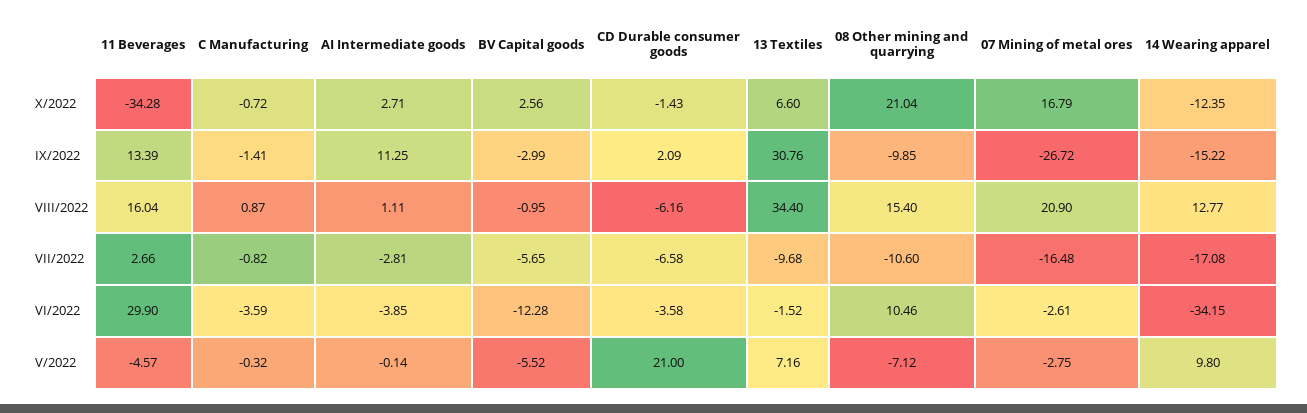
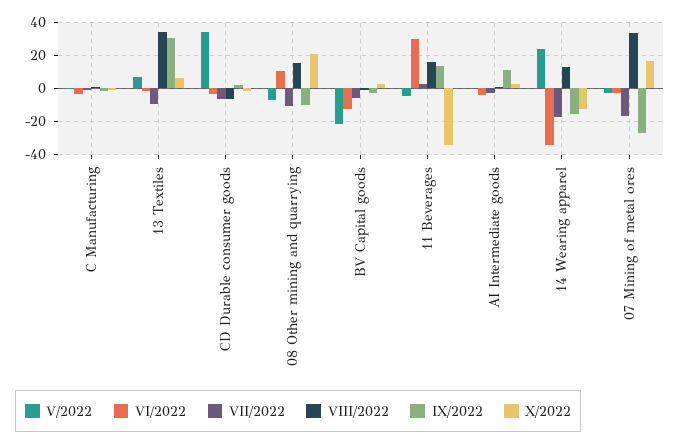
  {
    "X/2022": {
      "11 Beverages": -34.28,
      "C Manufacturing": -0.72,
      "AI Intermediate goods": 2.71,
      "BV Capital goods": 2.56,
      "CD Durable consumer goods": -1.43,
      "13 Textiles": 6.6,
      "08 Other mining and quarrying": 21.04,
      "07 Mining of metal ores": 16.79,
      "14 Wearing apparel": -12.35
    },
    "IX/2022": {
      "11 Beverages": 13.39,
      "C Manufacturing": -1.41,
      "AI Intermediate goods": 11.25,
      "BV Capital goods": -2.99,
      "CD Durable consumer goods": 2.09,
      "13 Textiles": 30.76,
      "08 Other mining and quarrying": -9.85,
      "07 Mining of metal ores": -26.72,
      "14 Wearing apparel": -15.22
    },
    "VIII/2022": {
      "11 Beverages": 16.04,
      "C Manufacturing": 0.87,
      "AI Intermediate goods": 1.11,
      "BV Capital goods": -0.95,
      "CD Durable consumer goods": -6.16,
      "13 Textiles": 34.4,
      "08 Other mining and quarrying": 15.4,
-     "07 Mining of metal ores": 20.9,
+     "07 Mining of metal ores": 35,
      "14 Wearing apparel": 12.77
    },
    "VII/2022": {
      "11 Beverages": 2.66,
      "C Manufacturing": -0.82,
      "AI Intermediate goods": -2.81,
      "BV Capital goods": -5.65,
      "CD Durable consumer goods": -6.58,
      "13 Textiles": -9.68,
      "08 Other mining and quarrying": -10.6,
      "07 Mining of metal ores": -16.48,
      "14 Wearing apparel": -17.08
    },
    "VI/2022": {
      "11 Beverages": 29.9,
      "C Manufacturing": -3.59,
      "AI Intermediate goods": -3.85,
      "BV Capital goods": -12.28,
      "CD Durable consumer goods": -3.58,
      "13 Textiles": -1.52,
      "08 Other mining and quarrying": 10.46,
      "07 Mining of metal ores": -2.61,
      "14 Wearing apparel": -34.15
    },
    "V/2022": {
      "11 Beverages": -4.57,
      "C Manufacturing": -0.32,
      "AI Intermediate goods": -0.14,
-     "BV Capital goods": -5.52,
+     "BV Capital goods": -20,
-     "CD Durable consumer goods": 21,
+     "CD Durable consumer goods": 35,
      "13 Textiles": 7.16,
      "08 Other mining and quarrying": -7.12,
      "07 Mining of metal ores": -2.75,
-     "14 Wearing apparel": 9.8
+     "14 Wearing apparel": 25
    }
  }

